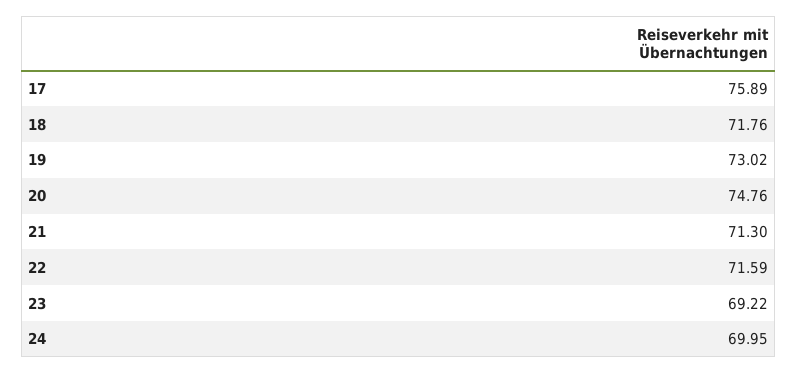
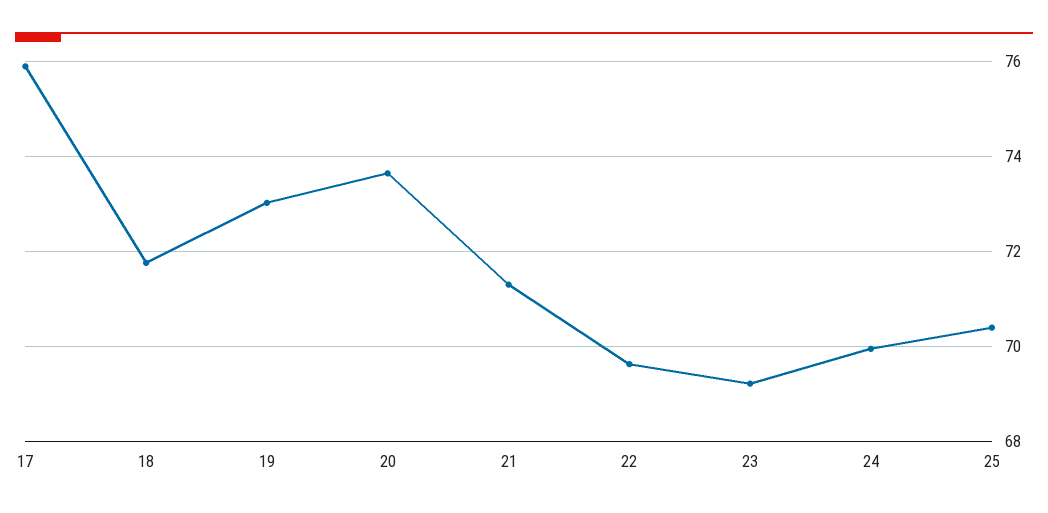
  {
    "17": 75.89,
    "18": 71.76,
    "19": 73.02,
-   "20": 74.76,
+   "20": 73.6,
    "21": 71.3,
-   "22": 71.59,
+   "22": 69.6,
    "23": 69.22,
-   "24": 69.95
+   "24": 69.95,
+   "25": 70.4
  }

